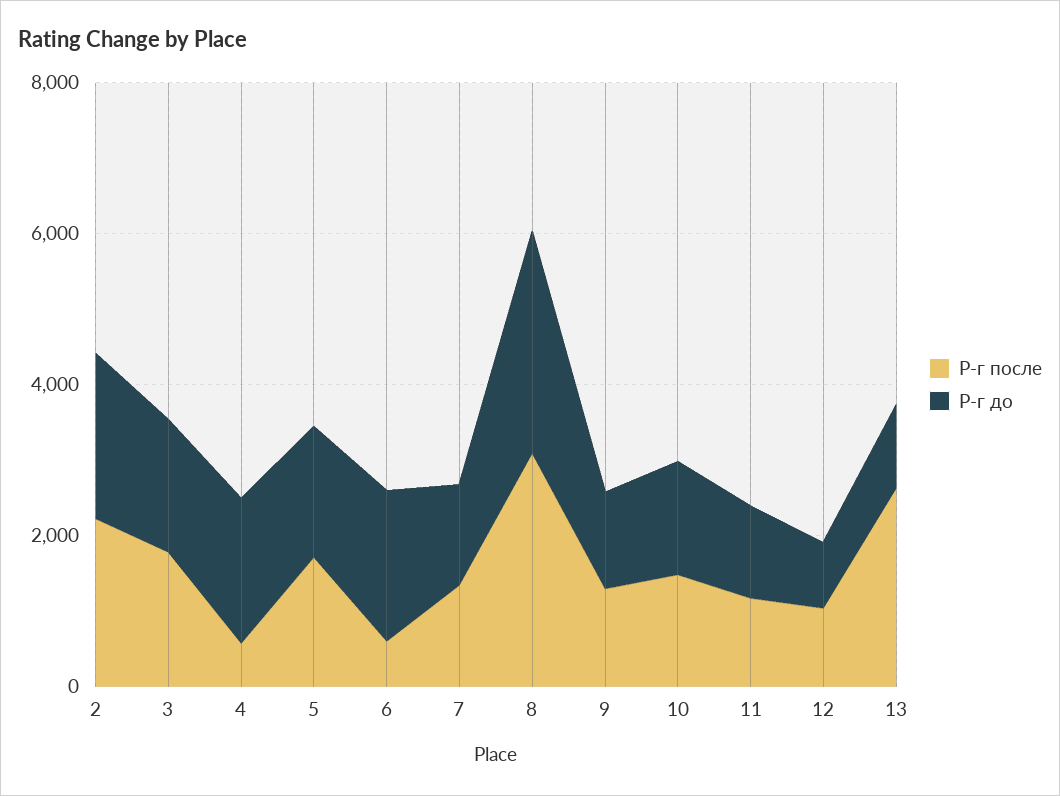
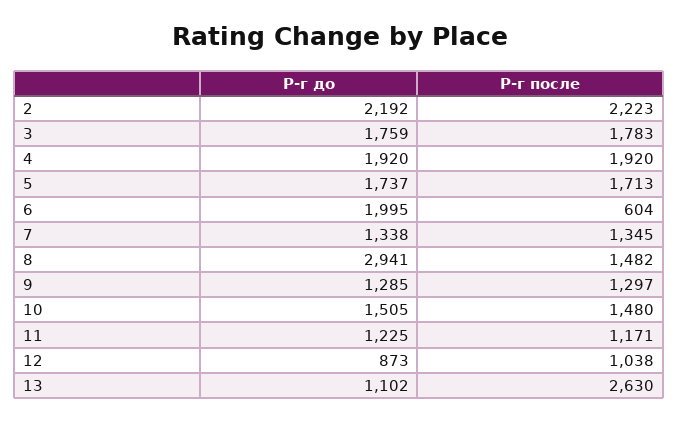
  {
    "Р-г после": {
      "2": 2223,
      "3": 1783,
-     "4": 500,
+     "4": 1920,
      "5": 1713,
      "6": 604,
      "7": 1345,
-     "8": 3000,
+     "8": 1482,
      "9": 1297,
      "10": 1480,
      "11": 1171,
      "12": 1038,
      "13": 2630
    },
    "Р-г до": {
      "2": 2192,
      "3": 1759,
      "4": 1920,
      "5": 1737,
      "6": 1995,
      "7": 1338,
      "8": 2941,
      "9": 1285,
      "10": 1505,
      "11": 1225,
      "12": 873,
      "13": 1102
    }
  }

